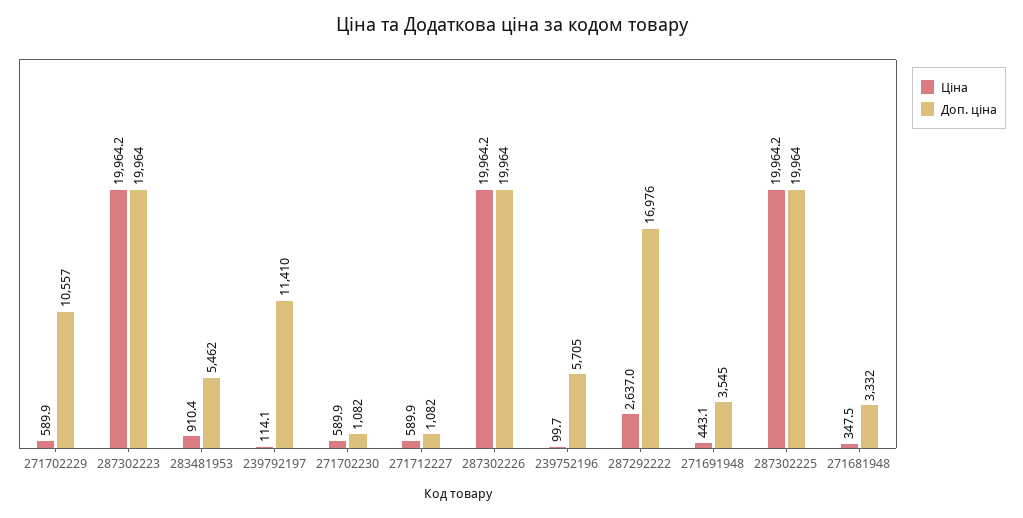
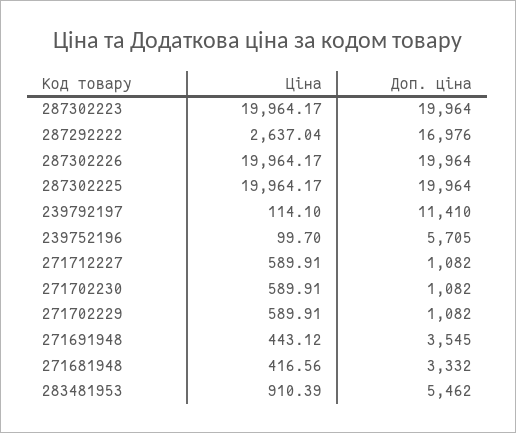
  {
    "Ціна": {
      "271702229": 589.91,
      "287302223": 19964.17,
      "283481953": 910.39,
      "239792197": 114.1,
      "271702230": 589.91,
      "271712227": 589.91,
      "287302226": 19964.17,
      "239752196": 99.7,
      "287292222": 2637.04,
      "271691948": 443.12,
      "287302225": 19964.17,
-     "271681948": 347.5
+     "271681948": 416.56
    },
    "Доп. ціна": {
-     "271702229": 10557,
+     "271702229": 1082,
      "287302223": 19964,
      "283481953": 5462,
      "239792197": 11410,
      "271702230": 1082,
      "271712227": 1082,
      "287302226": 19964,
      "239752196": 5705,
      "287292222": 16976,
      "271691948": 3545,
      "287302225": 19964,
      "271681948": 3332
    }
  }

